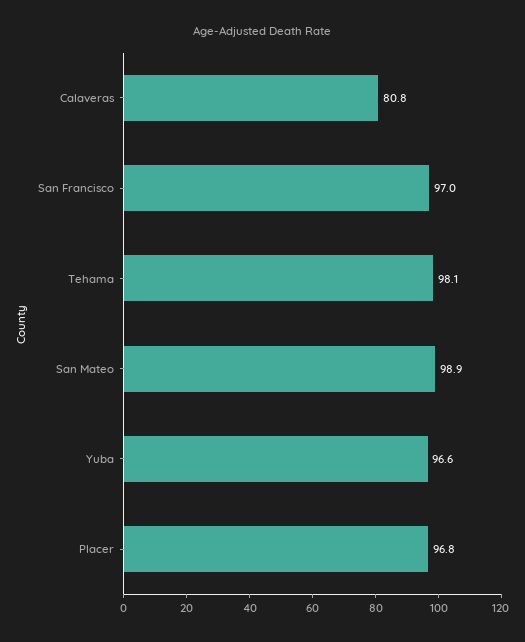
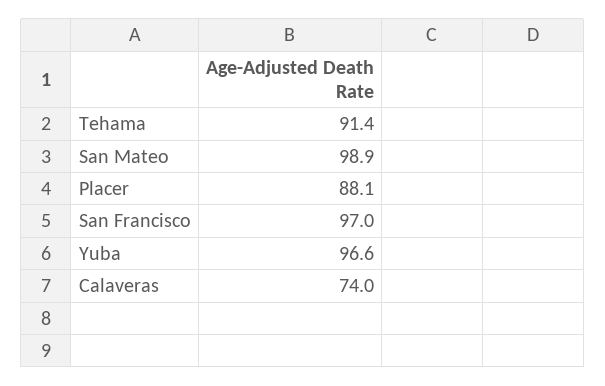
  {
-   "Calaveras": 80.8,
+   "Calaveras": 74,
    "San Francisco": 97,
-   "Tehama": 98.1,
+   "Tehama": 91.4,
    "San Mateo": 98.9,
    "Yuba": 96.6,
-   "Placer": 96.8
+   "Placer": 88.1
  }

